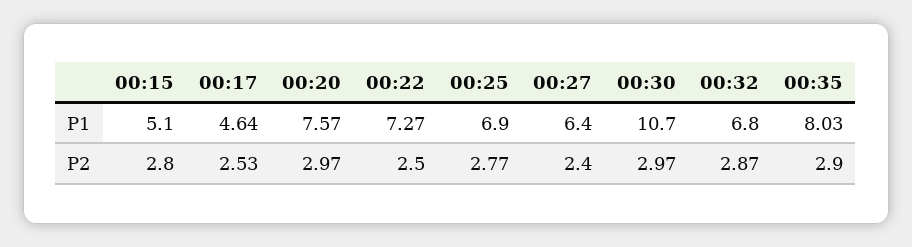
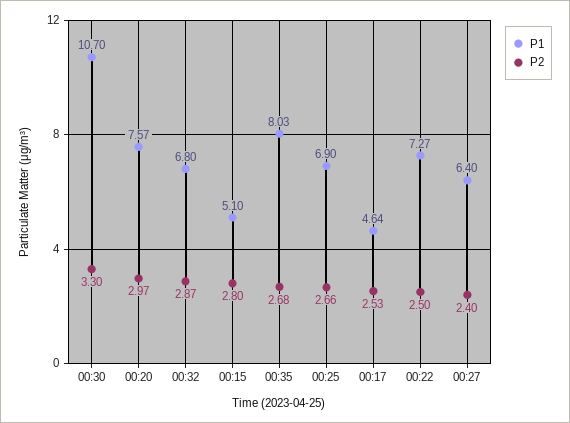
  {
    "P1": {
      "00:15": 5.1,
      "00:17": 4.64,
      "00:20": 7.57,
      "00:22": 7.27,
      "00:25": 6.9,
      "00:27": 6.4,
      "00:30": 10.7,
      "00:32": 6.8,
      "00:35": 8.03
    },
    "P2": {
      "00:15": 2.8,
      "00:17": 2.53,
      "00:20": 2.97,
      "00:22": 2.5,
-     "00:25": 2.77,
+     "00:25": 2.66,
      "00:27": 2.4,
-     "00:30": 2.97,
+     "00:30": 3.3,
      "00:32": 2.87,
-     "00:35": 2.9
+     "00:35": 2.68
    }
  }

